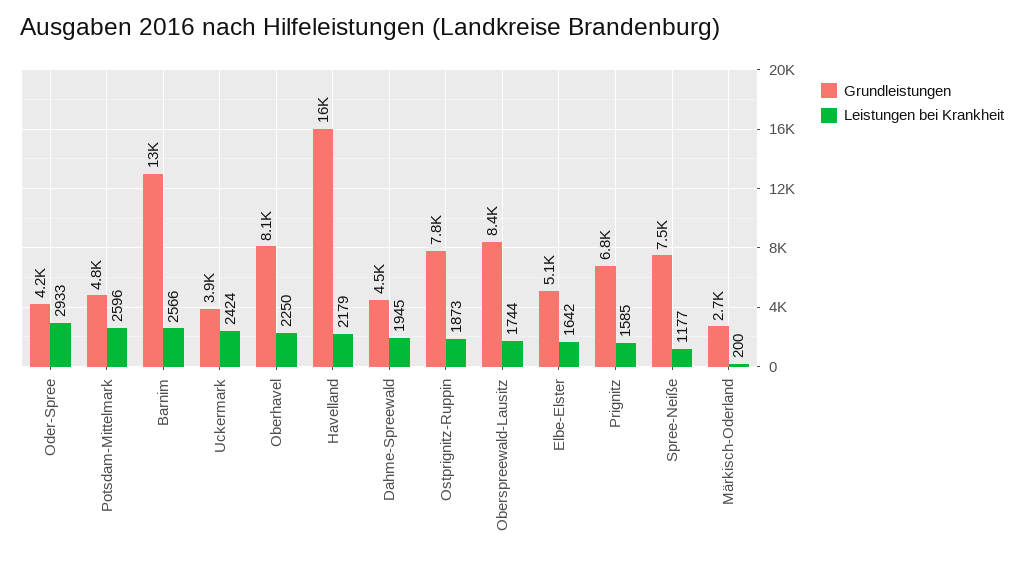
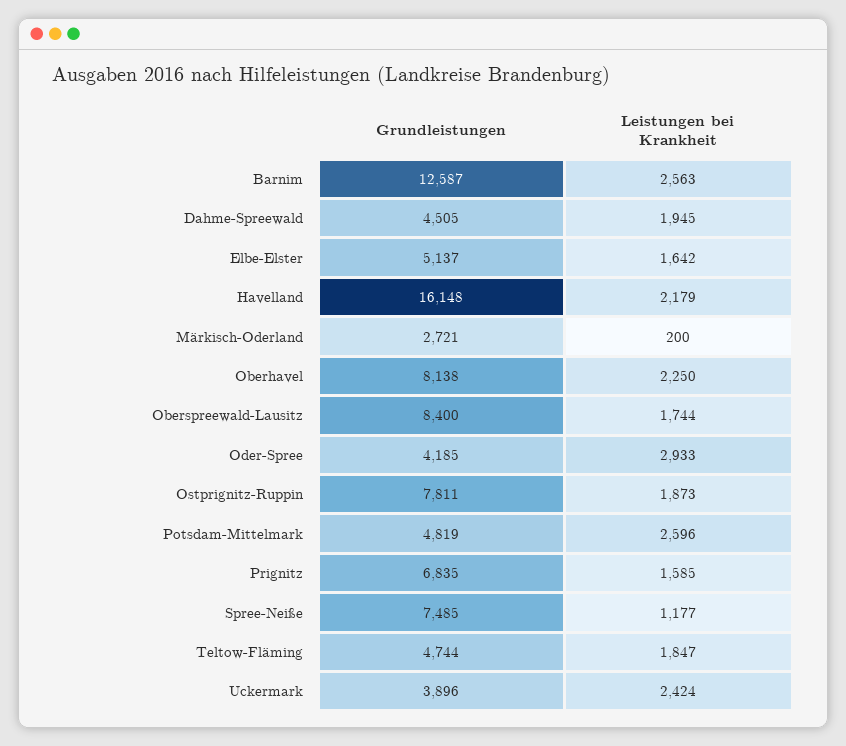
  {
    "Grundleistungen": {
      "Oder-Spree": 4185,
      "Potsdam-Mittelmark": 4819,
      "Barnim": 12587,
      "Uckermark": 3896,
      "Oberhavel": 8138,
      "Havelland": 16148,
      "Dahme-Spreewald": 4505,
      "Ostprignitz-Ruppin": 7811,
      "Oberspreewald-Lausitz": 8400,
      "Elbe-Elster": 5137,
      "Prignitz": 6835,
      "Spree-Neiße": 7485,
-     "Märkisch-Oderland": 2721
+     "Märkisch-Oderland": 2721,
+     "Teltow-Fläming": 4744
    },
    "Leistungen bei Krankheit": {
      "Oder-Spree": 2933,
      "Potsdam-Mittelmark": 2596,
-     "Barnim": 2566,
+     "Barnim": 2563,
      "Uckermark": 2424,
      "Oberhavel": 2250,
      "Havelland": 2179,
      "Dahme-Spreewald": 1945,
      "Ostprignitz-Ruppin": 1873,
      "Oberspreewald-Lausitz": 1744,
      "Elbe-Elster": 1642,
      "Prignitz": 1585,
      "Spree-Neiße": 1177,
-     "Märkisch-Oderland": 200
+     "Märkisch-Oderland": 200,
+     "Teltow-Fläming": 1847
    }
  }

